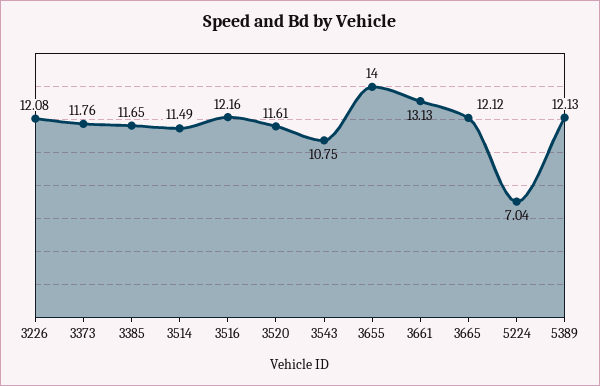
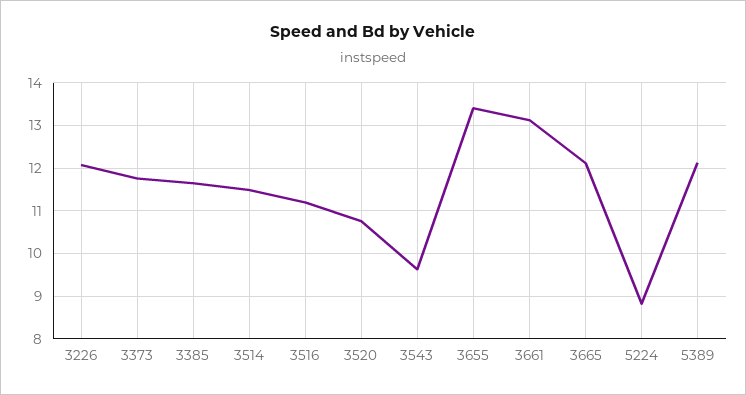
  {
    "3226": 12.08,
    "3373": 11.76,
    "3385": 11.65,
    "3514": 11.49,
-   "3516": 12.16,
+   "3516": 11.2,
-   "3520": 11.61,
+   "3520": 10.8,
-   "3543": 10.75,
+   "3543": 9.6,
-   "3655": 14,
+   "3655": 13.4,
    "3661": 13.13,
    "3665": 12.12,
-   "5224": 7.04,
+   "5224": 8.8,
    "5389": 12.13
  }

